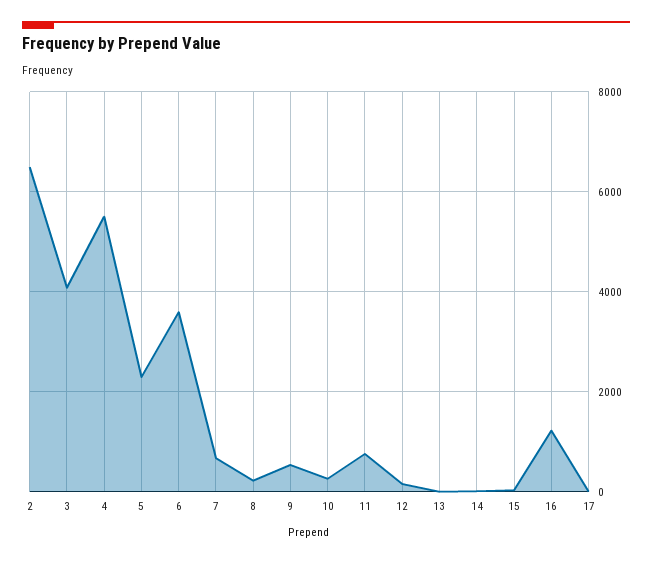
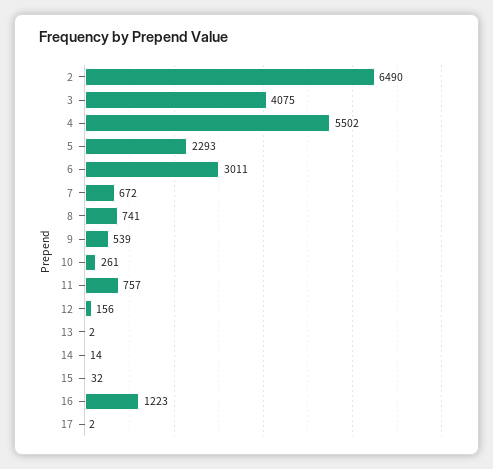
  {
    "2": 6490,
    "3": 4075,
    "4": 5502,
    "5": 2293,
-   "6": 3600,
+   "6": 3011,
    "7": 672,
-   "8": 200,
+   "8": 741,
    "9": 539,
    "10": 261,
    "11": 757,
    "12": 156,
    "13": 2,
    "14": 14,
    "15": 32,
    "16": 1223,
    "17": 2
  }

